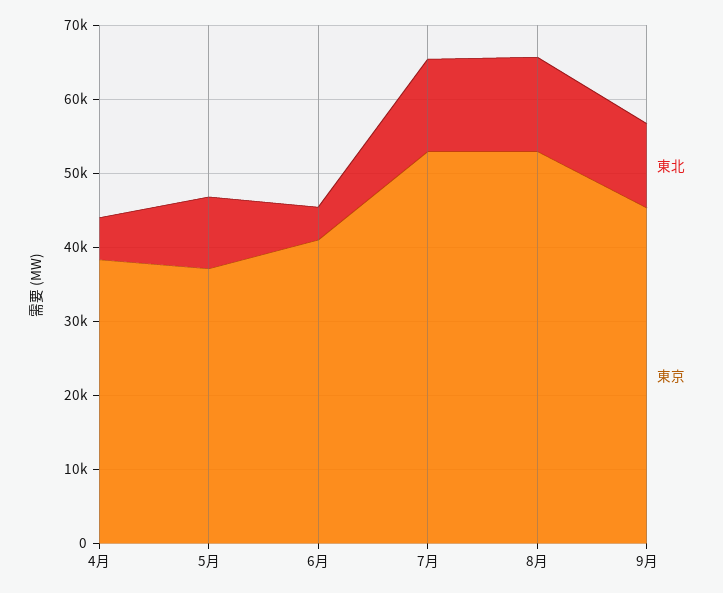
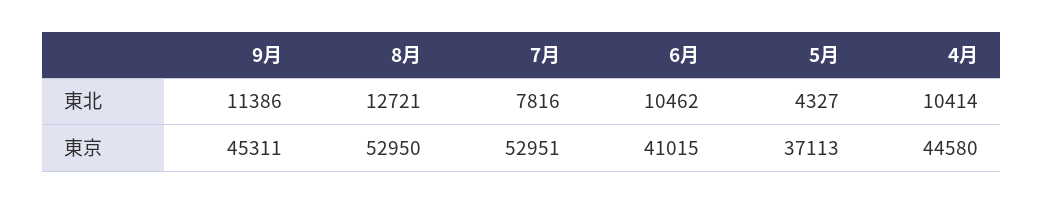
  {
    "東北": {
-     "4月": 6000,
+     "4月": 10414,
-     "5月": 10000,
+     "5月": 4327,
-     "6月": 4000,
+     "6月": 10462,
-     "7月": 12000,
+     "7月": 7816,
      "8月": 12721,
      "9月": 11386
    },
    "東京": {
-     "4月": 38000,
+     "4月": 44580,
      "5月": 37113,
      "6月": 41015,
      "7月": 52951,
      "8月": 52950,
      "9月": 45311
    }
  }

